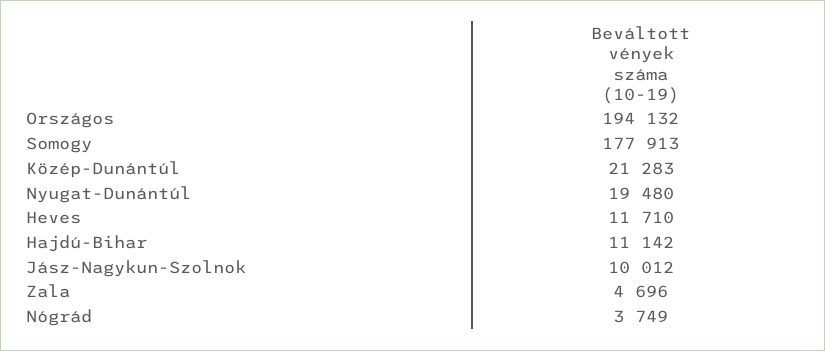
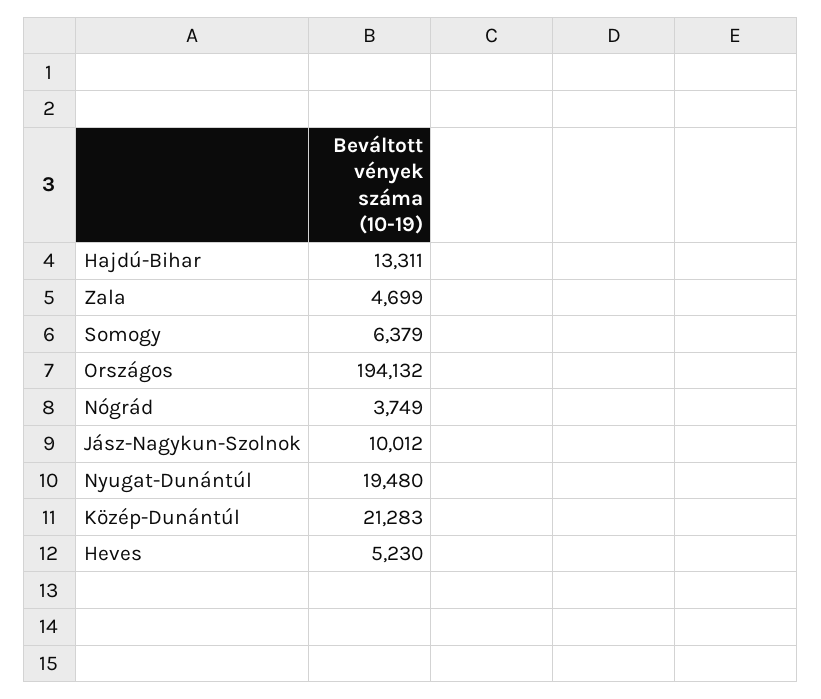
  {
    "Országos": 194132,
-   "Somogy": 177913,
+   "Somogy": 6379,
    "Közép-Dunántúl": 21283,
    "Nyugat-Dunántúl": 19480,
-   "Heves": 11710,
+   "Heves": 5230,
-   "Hajdú-Bihar": 11142,
+   "Hajdú-Bihar": 13311,
    "Jász-Nagykun-Szolnok": 10012,
-   "Zala": 4696,
+   "Zala": 4699,
    "Nógrád": 3749
  }

